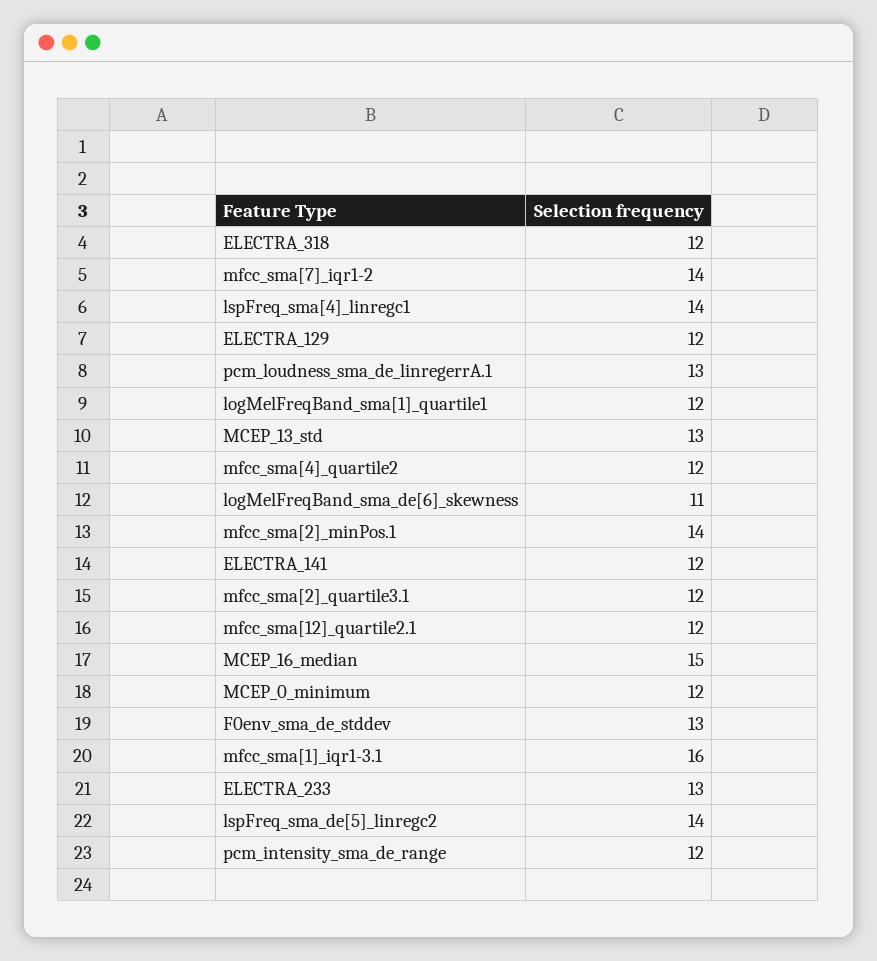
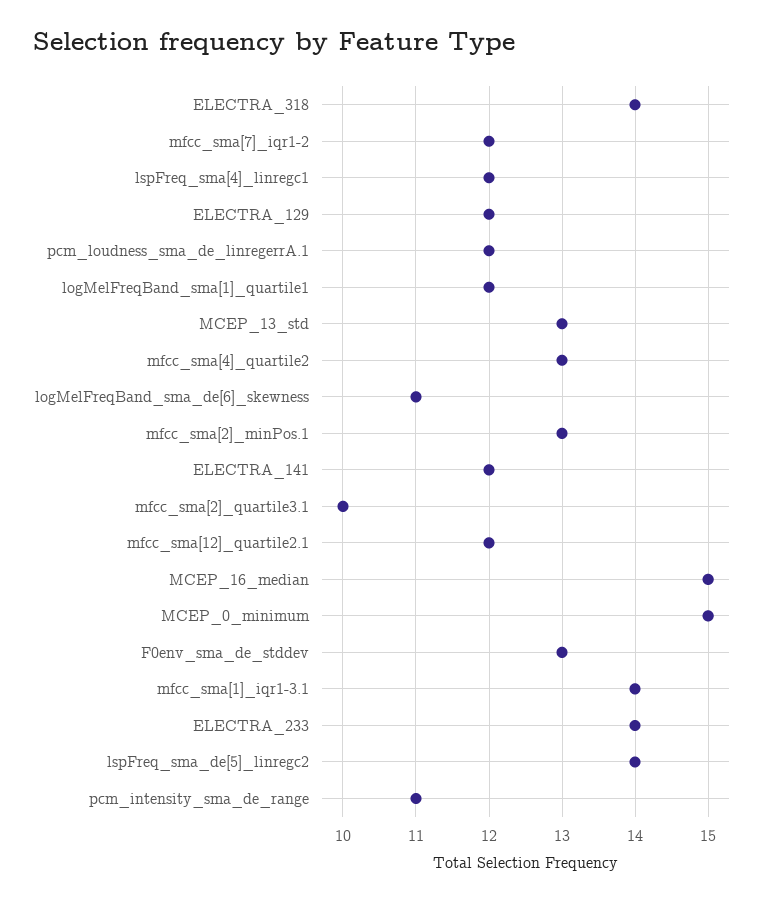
  {
-   "ELECTRA_318": 12,
+   "ELECTRA_318": 14,
-   "mfcc_sma[7]_iqr1-2": 14,
+   "mfcc_sma[7]_iqr1-2": 12,
-   "lspFreq_sma[4]_linregc1": 14,
+   "lspFreq_sma[4]_linregc1": 12,
    "ELECTRA_129": 12,
-   "pcm_loudness_sma_de_linregerrA.1": 13,
+   "pcm_loudness_sma_de_linregerrA.1": 12,
    "logMelFreqBand_sma[1]_quartile1": 12,
    "MCEP_13_std": 13,
-   "mfcc_sma[4]_quartile2": 12,
+   "mfcc_sma[4]_quartile2": 13,
    "logMelFreqBand_sma_de[6]_skewness": 11,
-   "mfcc_sma[2]_minPos.1": 14,
+   "mfcc_sma[2]_minPos.1": 13,
    "ELECTRA_141": 12,
-   "mfcc_sma[2]_quartile3.1": 12,
+   "mfcc_sma[2]_quartile3.1": 10,
    "mfcc_sma[12]_quartile2.1": 12,
    "MCEP_16_median": 15,
-   "MCEP_0_minimum": 12,
+   "MCEP_0_minimum": 15,
    "F0env_sma_de_stddev": 13,
-   "mfcc_sma[1]_iqr1-3.1": 16,
+   "mfcc_sma[1]_iqr1-3.1": 14,
-   "ELECTRA_233": 13,
+   "ELECTRA_233": 14,
    "lspFreq_sma_de[5]_linregc2": 14,
-   "pcm_intensity_sma_de_range": 12
+   "pcm_intensity_sma_de_range": 11
  }

